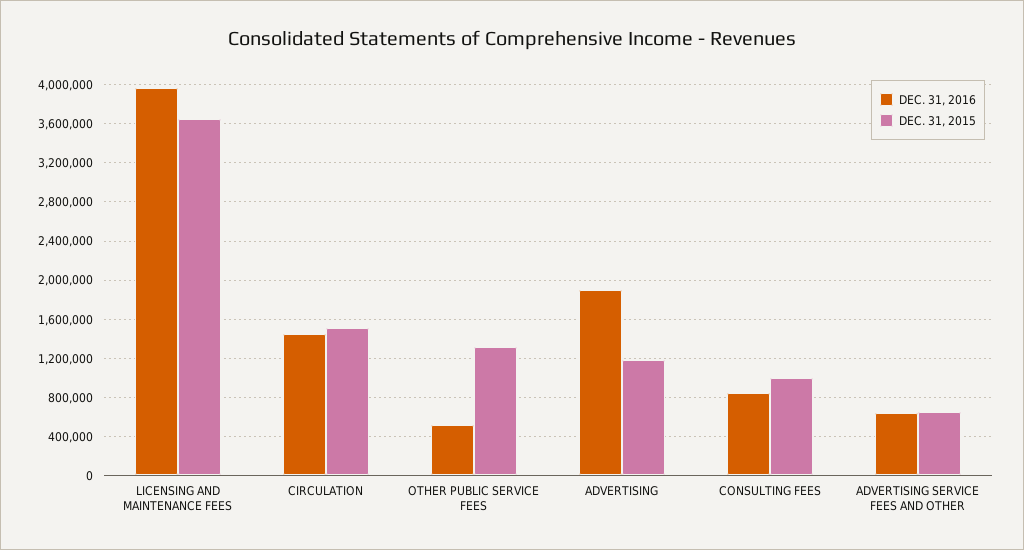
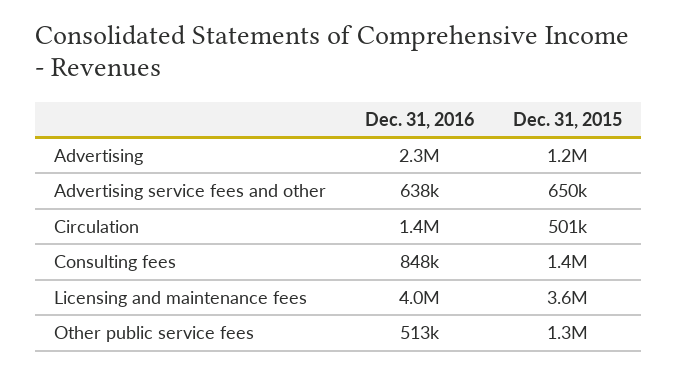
  {
    "DEC. 31, 2016": {
      "LICENSING AND MAINTENANCE FEES": 4000000,
      "CIRCULATION": 1400000,
      "OTHER PUBLIC SERVICE FEES": 513000,
-     "ADVERTISING": 1900000,
+     "ADVERTISING": 2300000,
      "CONSULTING FEES": 848000,
      "ADVERTISING SERVICE FEES AND OTHER": 638000
    },
    "DEC. 31, 2015": {
      "LICENSING AND MAINTENANCE FEES": 3600000,
-     "CIRCULATION": 1500000,
+     "CIRCULATION": 501000,
      "OTHER PUBLIC SERVICE FEES": 1300000,
      "ADVERTISING": 1200000,
-     "CONSULTING FEES": 1000000,
+     "CONSULTING FEES": 1400000,
      "ADVERTISING SERVICE FEES AND OTHER": 650000
    }
  }

